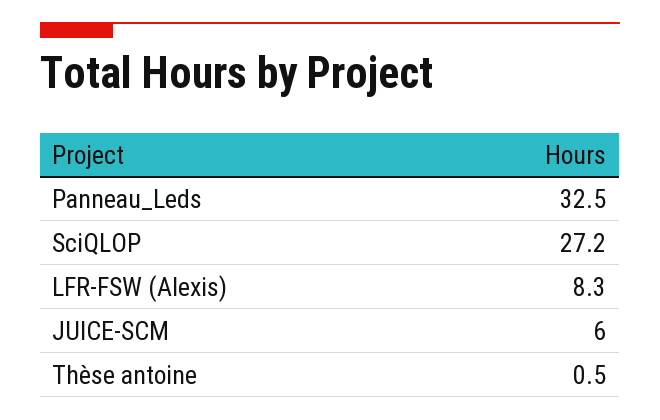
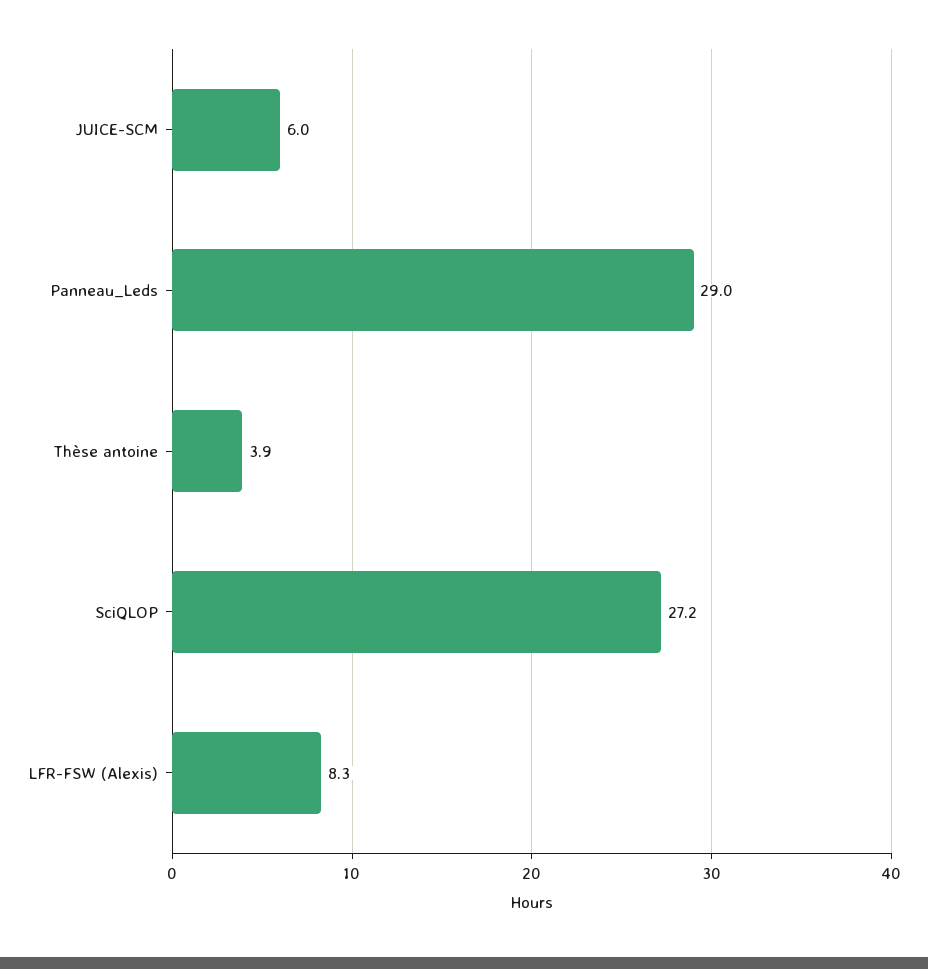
  {
-   "Panneau_Leds": 32.5,
+   "Panneau_Leds": 29,
    "SciQLOP": 27.2,
    "LFR-FSW (Alexis)": 8.3,
    "JUICE-SCM": 6,
-   "Thèse antoine": 0.5
+   "Thèse antoine": 3.9
  }

